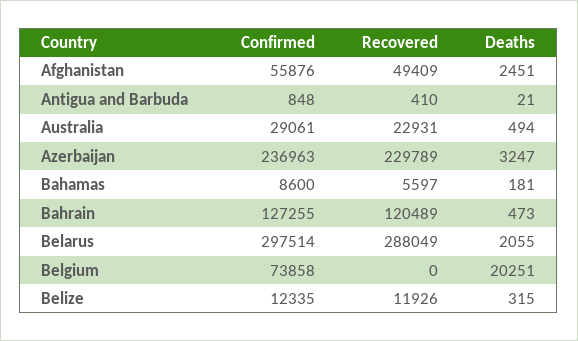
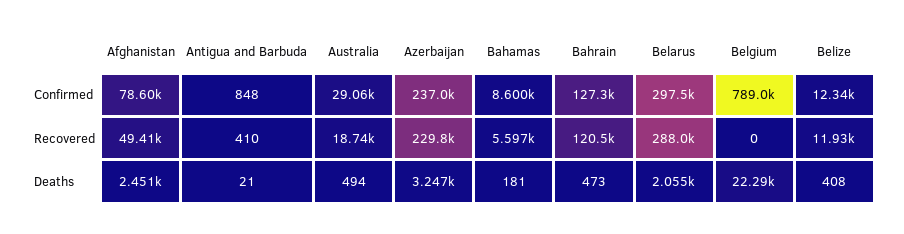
  {
    "Confirmed": {
-     "Afghanistan": 55876,
+     "Afghanistan": 78600,
      "Antigua and Barbuda": 848,
      "Australia": 29061,
      "Azerbaijan": 236963,
      "Bahamas": 8600,
      "Bahrain": 127255,
      "Belarus": 297514,
-     "Belgium": 73858,
+     "Belgium": 789000,
      "Belize": 12335
    },
    "Recovered": {
      "Afghanistan": 49409,
      "Antigua and Barbuda": 410,
-     "Australia": 22931,
+     "Australia": 18740,
      "Azerbaijan": 229789,
      "Bahamas": 5597,
      "Bahrain": 120489,
      "Belarus": 288049,
      "Belgium": 0,
      "Belize": 11926
    },
    "Deaths": {
      "Afghanistan": 2451,
      "Antigua and Barbuda": 21,
      "Australia": 494,
      "Azerbaijan": 3247,
      "Bahamas": 181,
      "Bahrain": 473,
      "Belarus": 2055,
-     "Belgium": 20251,
+     "Belgium": 22290,
-     "Belize": 315
+     "Belize": 408
    }
  }

